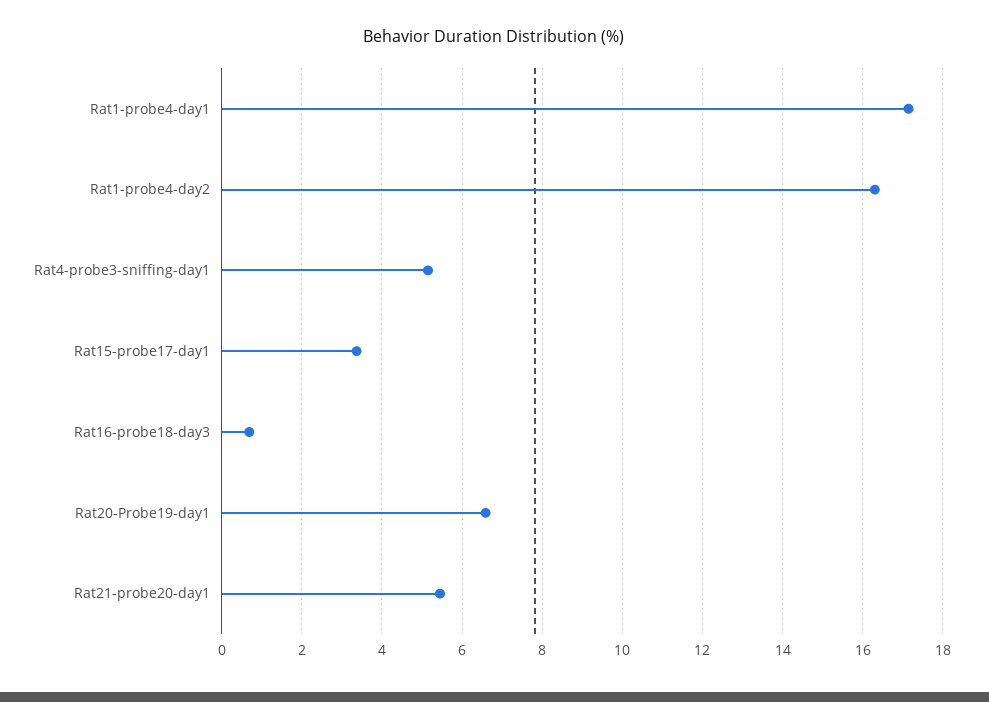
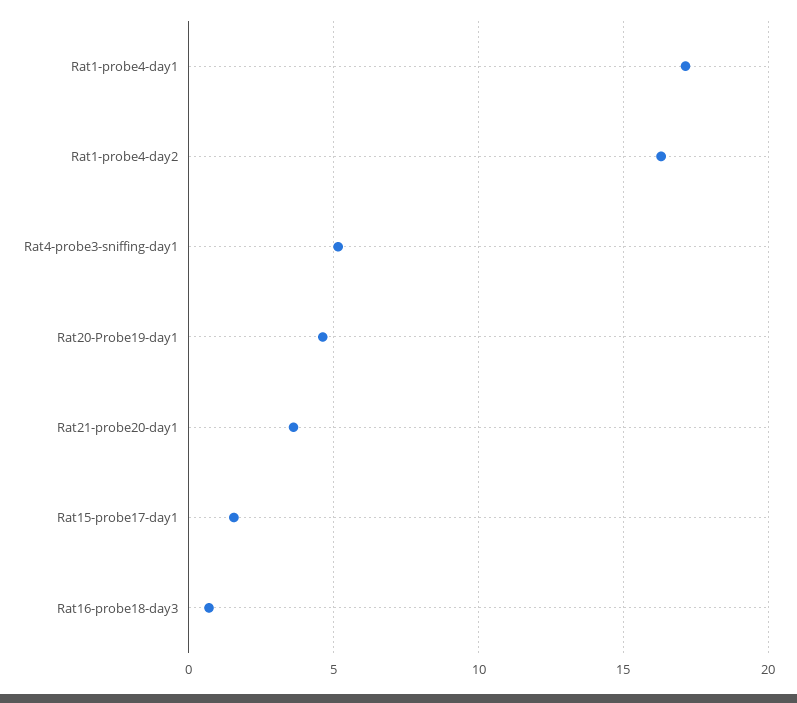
  {
    "Rat1-probe4-day1": 17.2,
    "Rat1-probe4-day2": 16.4,
    "Rat4-probe3-sniffing-day1": 5.2,
-   "Rat15-probe17-day1": 3.4,
+   "Rat15-probe17-day1": 1.5,
    "Rat16-probe18-day3": 0.6,
-   "Rat20-Probe19-day1": 6.6,
+   "Rat20-Probe19-day1": 4.5,
-   "Rat21-probe20-day1": 5.4
+   "Rat21-probe20-day1": 3.5
  }

